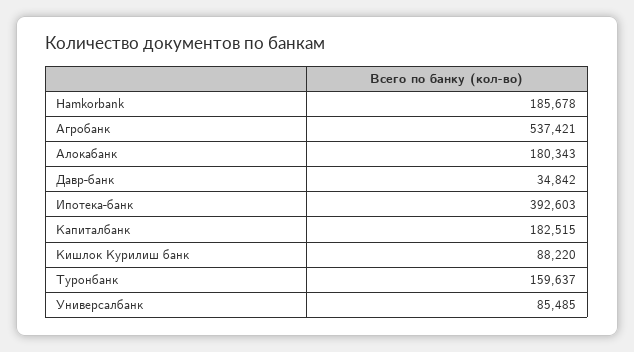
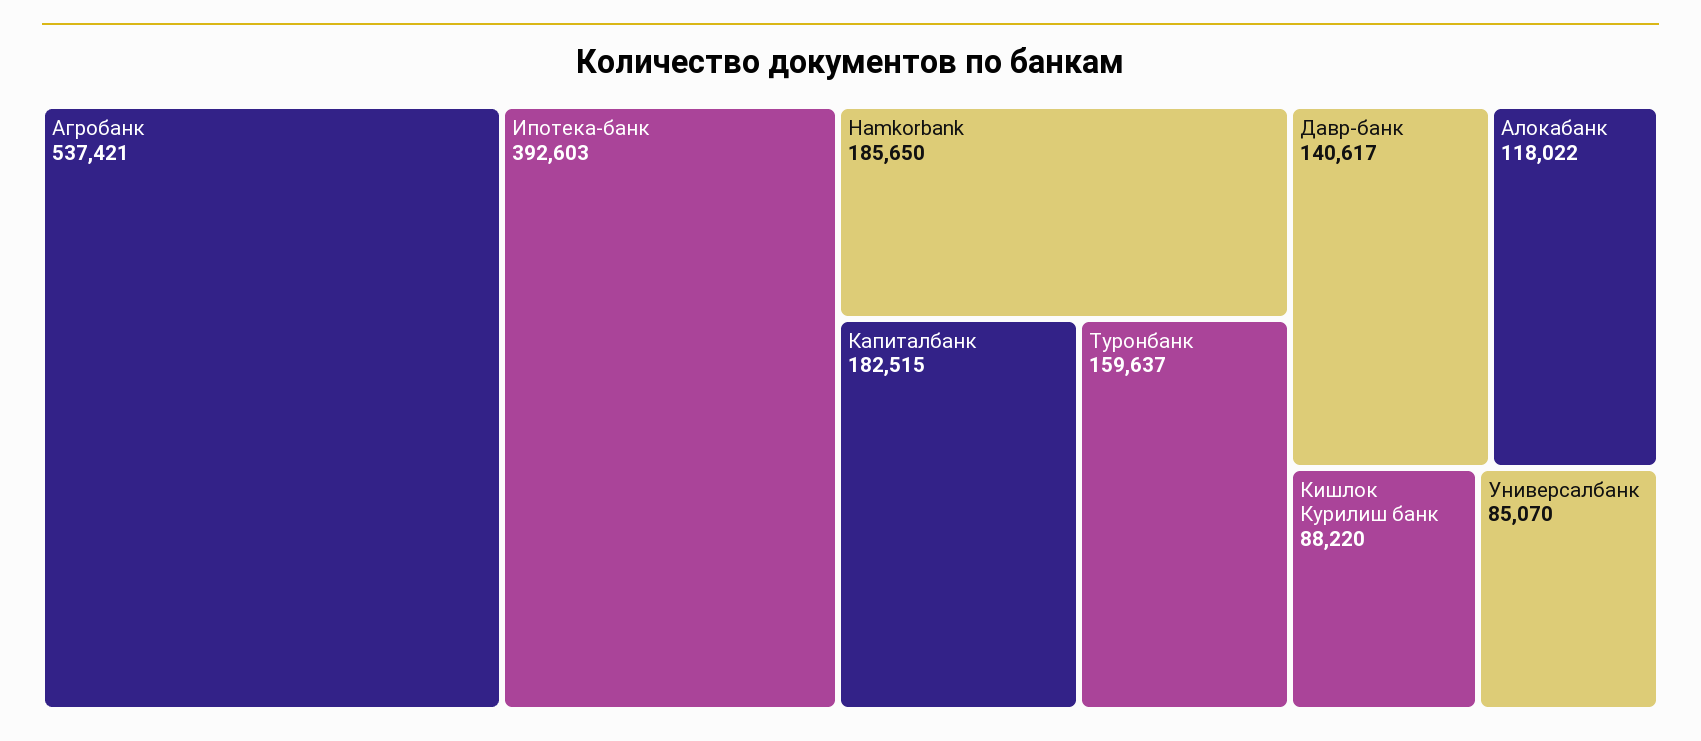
  {
-   "Hamkorbank": 185678,
+   "Hamkorbank": 185650,
    "Агробанк": 537421,
-   "Алокабанк": 180343,
+   "Алокабанк": 118022,
-   "Давр-банк": 34842,
+   "Давр-банк": 140617,
    "Ипотека-банк": 392603,
    "Капиталбанк": 182515,
    "Кишлок Курилиш банк": 88220,
    "Туронбанк": 159637,
-   "Универсалбанк": 85485
+   "Универсалбанк": 85070
  }

